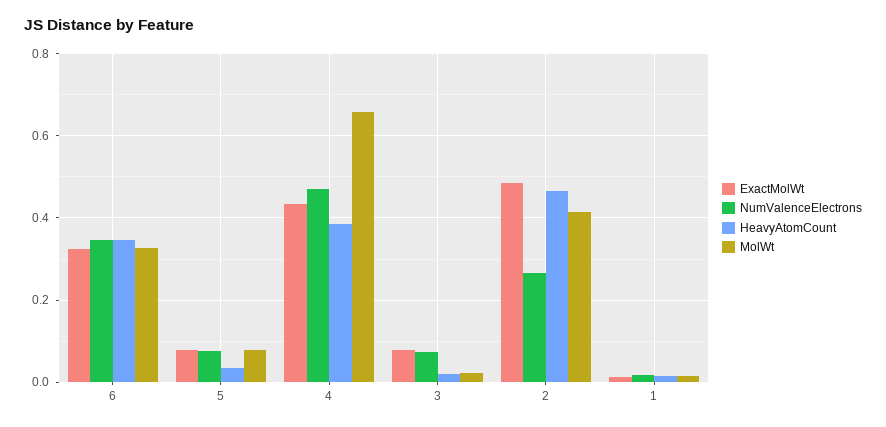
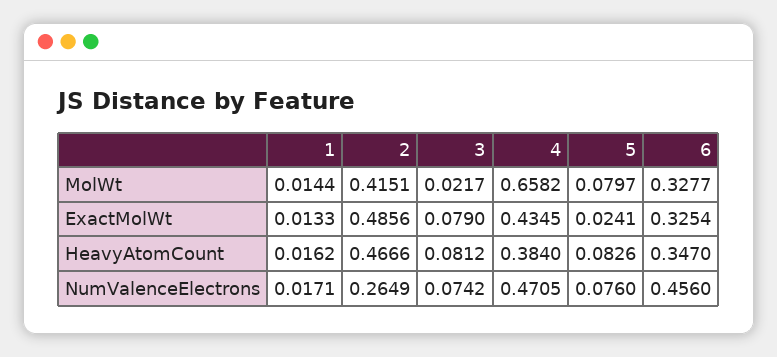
  {
    "ExactMolWt": {
      "6": 0.3254,
-     "5": 0.08,
+     "5": 0.0241,
      "4": 0.4345,
      "3": 0.079,
      "2": 0.4856,
      "1": 0.0133
    },
    "NumValenceElectrons": {
-     "6": 0.34,
+     "6": 0.456,
      "5": 0.076,
      "4": 0.4705,
      "3": 0.0742,
      "2": 0.2649,
      "1": 0.0171
    },
    "HeavyAtomCount": {
      "6": 0.347,
-     "5": 0.04,
+     "5": 0.0826,
      "4": 0.384,
-     "3": 0.02,
+     "3": 0.0812,
      "2": 0.4666,
      "1": 0.0162
    },
    "MolWt": {
      "6": 0.3277,
      "5": 0.0797,
      "4": 0.6582,
      "3": 0.0217,
      "2": 0.4151,
      "1": 0.0144
    }
  }

